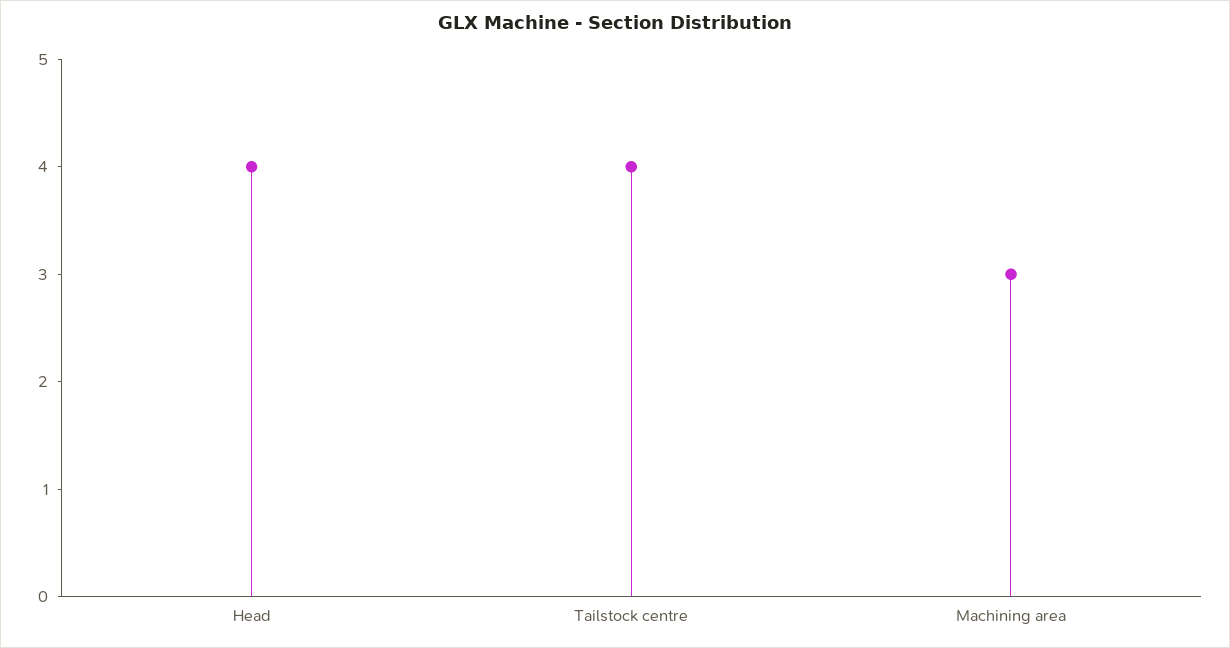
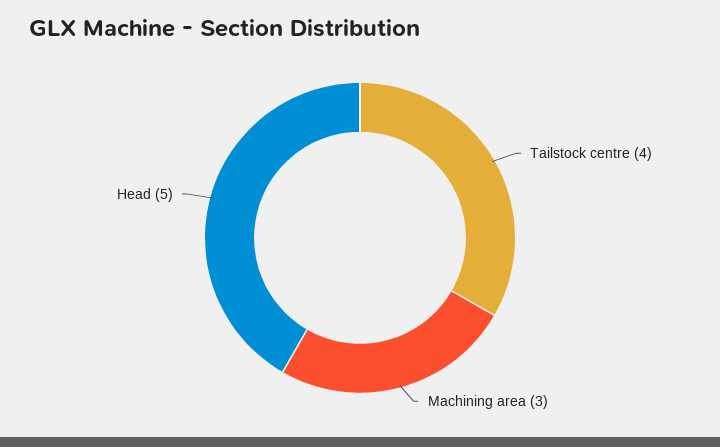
  {
-   "Head": 4,
+   "Head": 5,
    "Tailstock centre": 4,
    "Machining area": 3
  }

